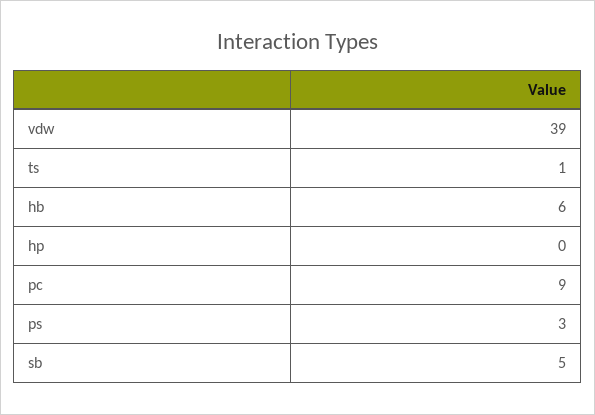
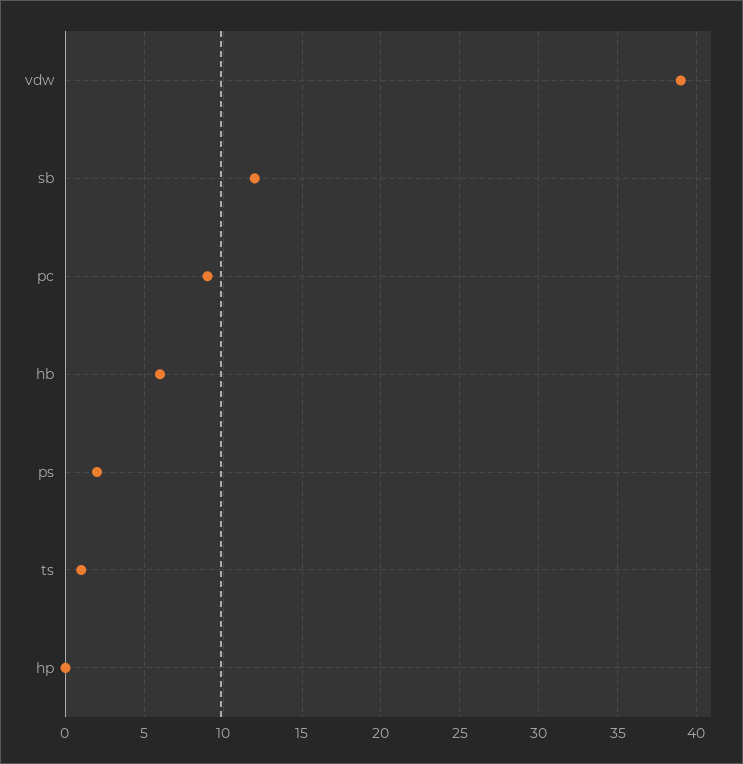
  {
    "vdw": 39,
    "ts": 1,
    "hb": 6,
    "hp": 0,
    "pc": 9,
-   "ps": 3,
+   "ps": 2,
-   "sb": 5
+   "sb": 12
  }

